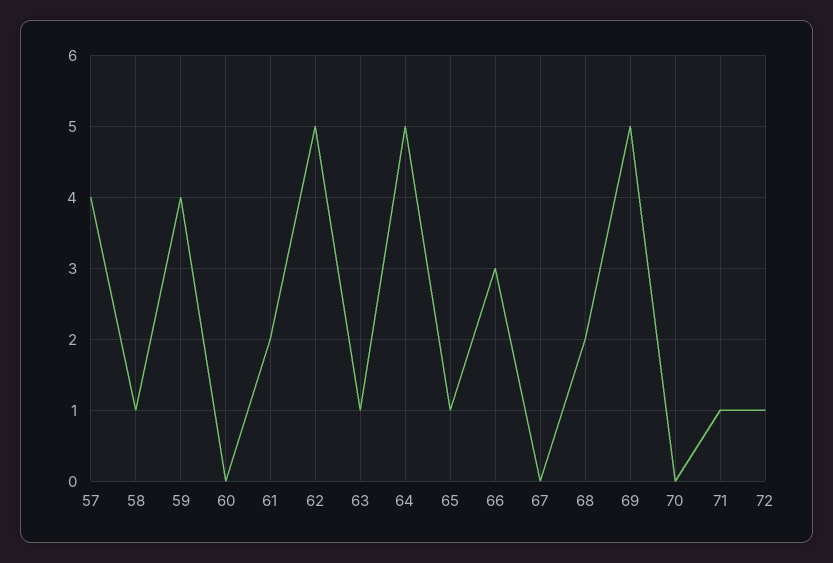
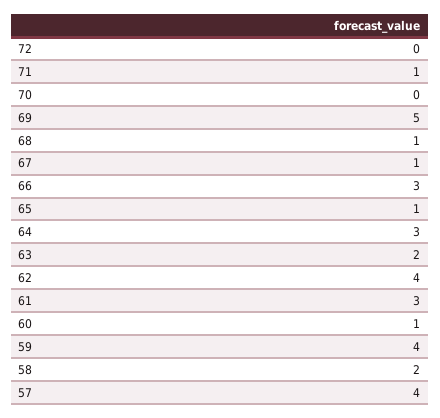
  {
    "57": 4,
-   "58": 1,
+   "58": 2,
    "59": 4,
-   "60": 0,
+   "60": 1,
-   "61": 2,
+   "61": 3,
-   "62": 5,
+   "62": 4,
-   "63": 1,
+   "63": 2,
-   "64": 5,
+   "64": 3,
    "65": 1,
    "66": 3,
-   "67": 0,
+   "67": 1,
-   "68": 2,
+   "68": 1,
    "69": 5,
    "70": 0,
    "71": 1,
-   "72": 1
+   "72": 0
  }

